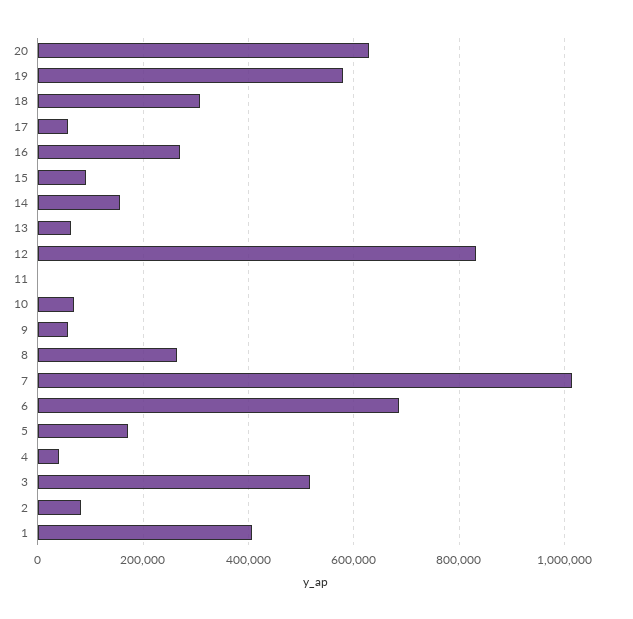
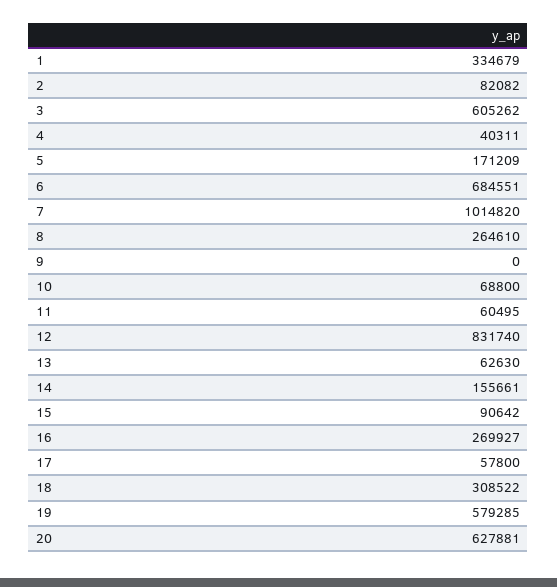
  {
    "20": 627881,
    "19": 579285,
    "18": 308522,
    "17": 57800,
    "16": 269927,
    "15": 90642,
    "14": 155661,
    "13": 62630,
    "12": 831740,
-   "11": 0,
+   "11": 60495,
    "10": 68800,
-   "9": 60000,
+   "9": 0,
    "8": 264610,
    "7": 1014820,
    "6": 684551,
    "5": 171209,
    "4": 40311,
-   "3": 520000,
+   "3": 605262,
    "2": 82082,
-   "1": 400000
+   "1": 334679
  }

